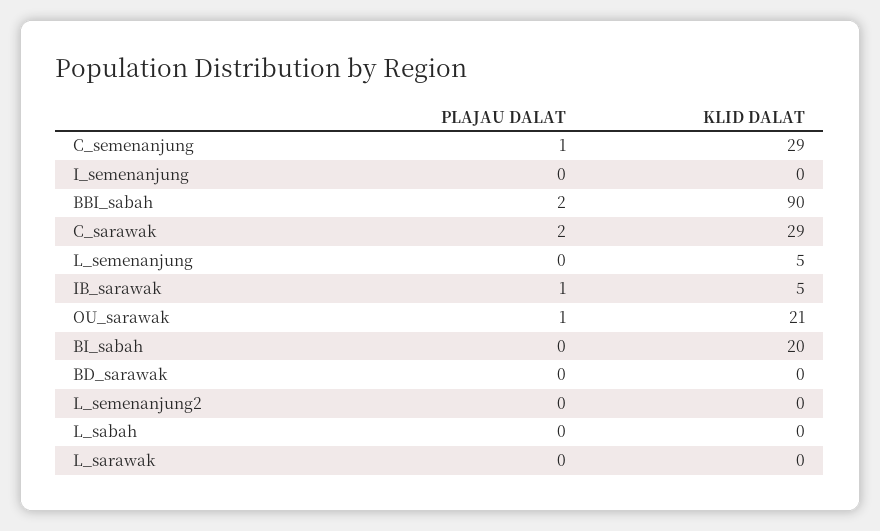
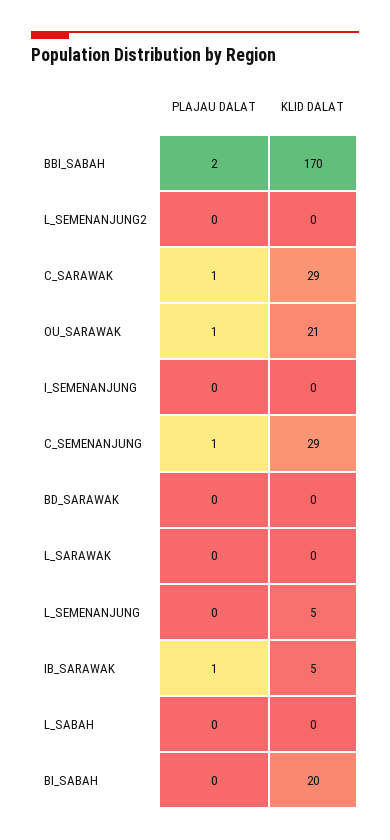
  {
    "PLAJAU DALAT": {
      "C_semenanjung": 1,
      "I_semenanjung": 0,
      "BBI_sabah": 2,
-     "C_sarawak": 2,
+     "C_sarawak": 1,
      "L_semenanjung": 0,
      "IB_sarawak": 1,
      "OU_sarawak": 1,
      "BI_sabah": 0,
      "BD_sarawak": 0,
      "L_semenanjung2": 0,
      "L_sabah": 0,
      "L_sarawak": 0
    },
    "KLID DALAT": {
      "C_semenanjung": 29,
      "I_semenanjung": 0,
-     "BBI_sabah": 90,
+     "BBI_sabah": 170,
      "C_sarawak": 29,
      "L_semenanjung": 5,
      "IB_sarawak": 5,
      "OU_sarawak": 21,
      "BI_sabah": 20,
      "BD_sarawak": 0,
      "L_semenanjung2": 0,
      "L_sabah": 0,
      "L_sarawak": 0
    }
  }

